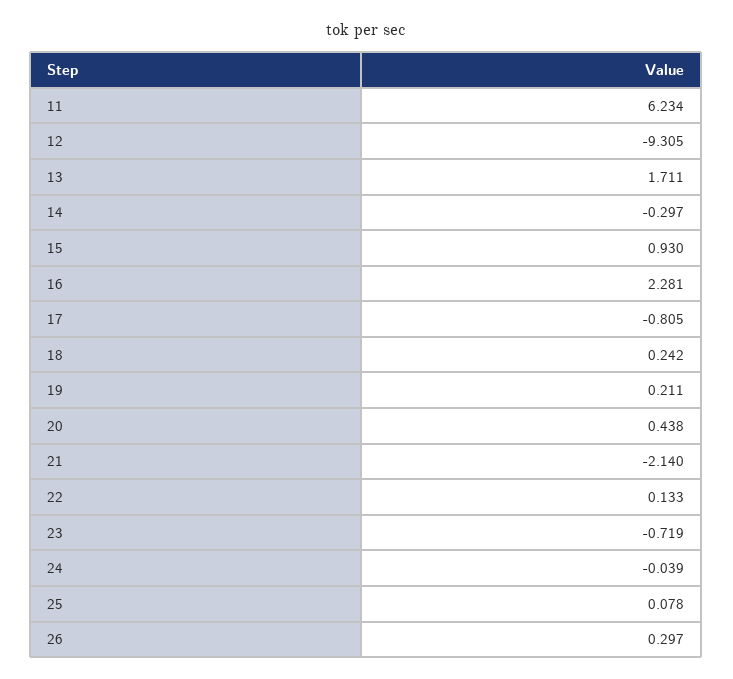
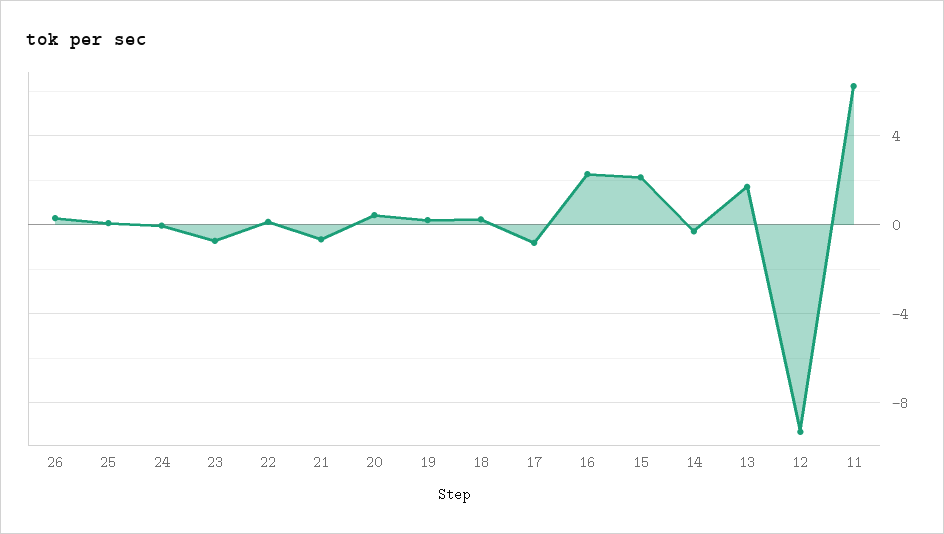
  {
    "11": 6.234,
    "12": -9.305,
    "13": 1.711,
    "14": -0.297,
-   "15": 0.93,
+   "15": 2,
    "16": 2.281,
    "17": -0.805,
    "18": 0.242,
    "19": 0.211,
    "20": 0.438,
-   "21": -2.14,
+   "21": -0.5,
    "22": 0.133,
    "23": -0.719,
    "24": -0.039,
    "25": 0.078,
    "26": 0.297
  }

